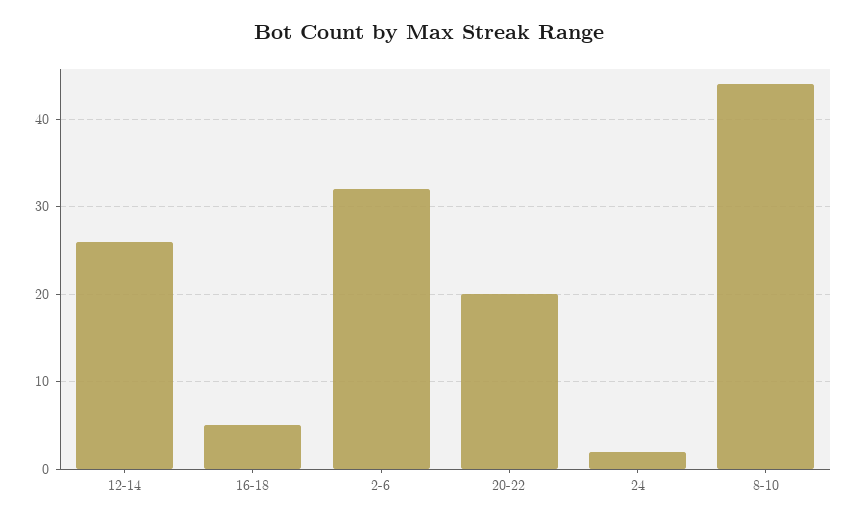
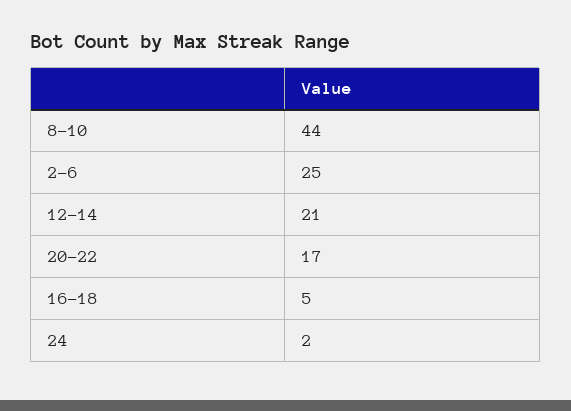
  {
-   "12-14": 26,
+   "12-14": 21,
    "16-18": 5,
-   "2-6": 32,
+   "2-6": 25,
-   "20-22": 20,
+   "20-22": 17,
    "24": 2,
    "8-10": 44
  }

